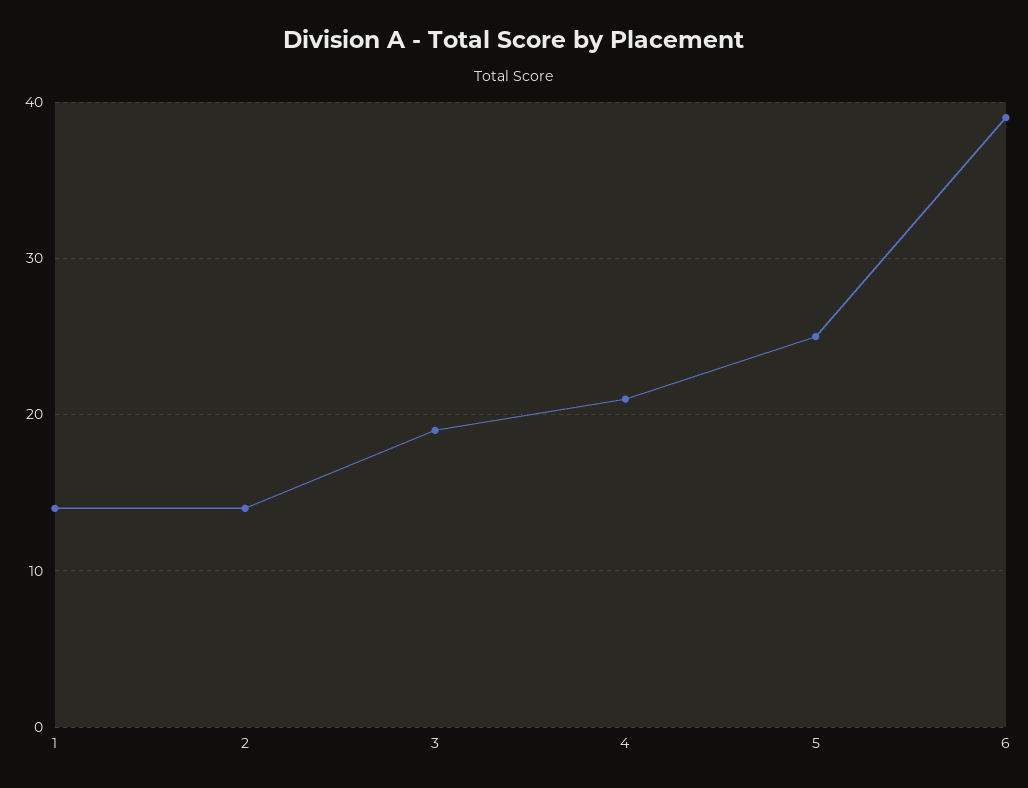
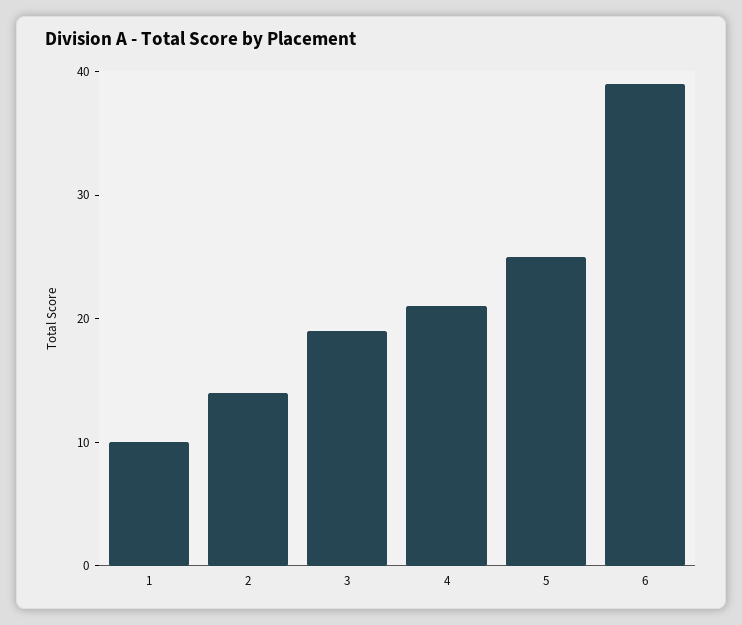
  {
-   "1": 14,
+   "1": 10,
    "2": 14,
    "3": 19,
    "4": 21,
    "5": 25,
    "6": 39
  }

